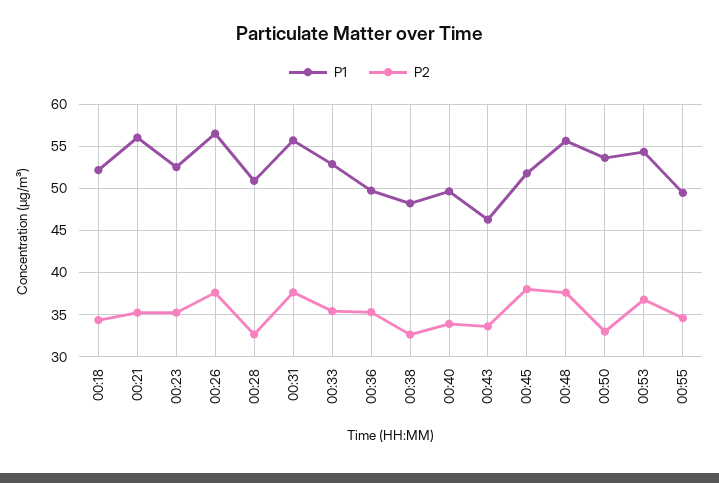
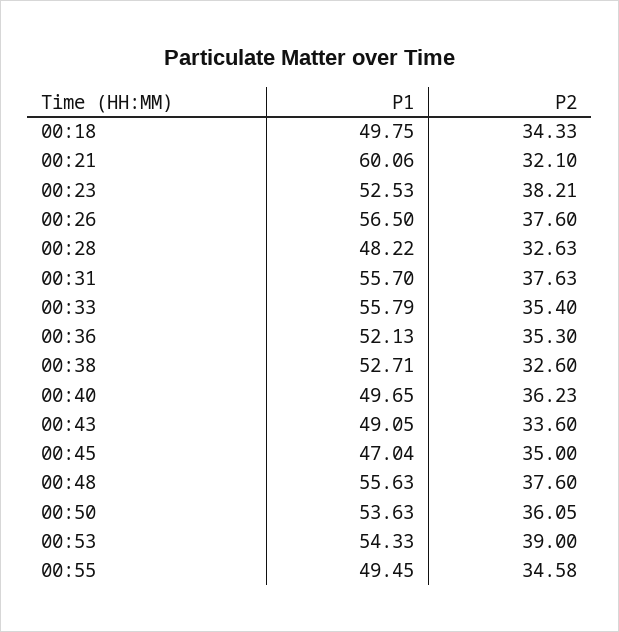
  {
    "P1": {
-     "00:18": 52,
+     "00:18": 49.75,
-     "00:21": 56,
+     "00:21": 60.06,
      "00:23": 52.53,
      "00:26": 56.5,
-     "00:28": 51,
+     "00:28": 48.22,
      "00:31": 55.7,
-     "00:33": 53,
+     "00:33": 55.79,
-     "00:36": 50,
+     "00:36": 52.13,
-     "00:38": 48,
+     "00:38": 52.71,
      "00:40": 49.65,
-     "00:43": 46,
+     "00:43": 49.05,
-     "00:45": 52,
+     "00:45": 47.04,
      "00:48": 55.63,
      "00:50": 53.63,
      "00:53": 54.33,
      "00:55": 49.45
    },
    "P2": {
      "00:18": 34.33,
-     "00:21": 35,
+     "00:21": 32.1,
-     "00:23": 35,
+     "00:23": 38.21,
      "00:26": 37.6,
      "00:28": 32.63,
      "00:31": 37.63,
      "00:33": 35.4,
      "00:36": 35.3,
      "00:38": 32.6,
-     "00:40": 34,
+     "00:40": 36.23,
      "00:43": 33.6,
-     "00:45": 38,
+     "00:45": 35,
      "00:48": 37.6,
-     "00:50": 33,
+     "00:50": 36.05,
-     "00:53": 37,
+     "00:53": 39,
      "00:55": 34.58
    }
  }

